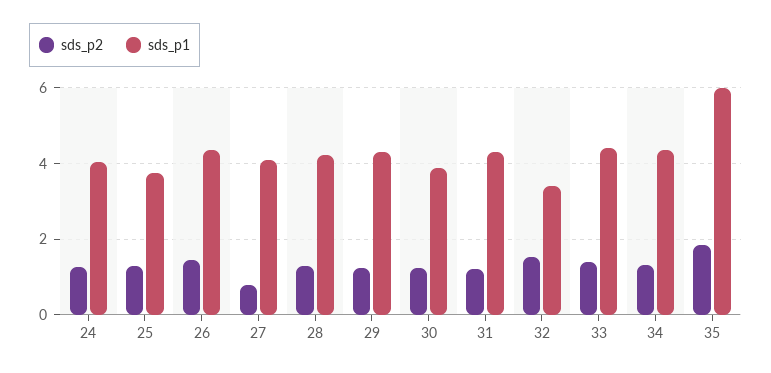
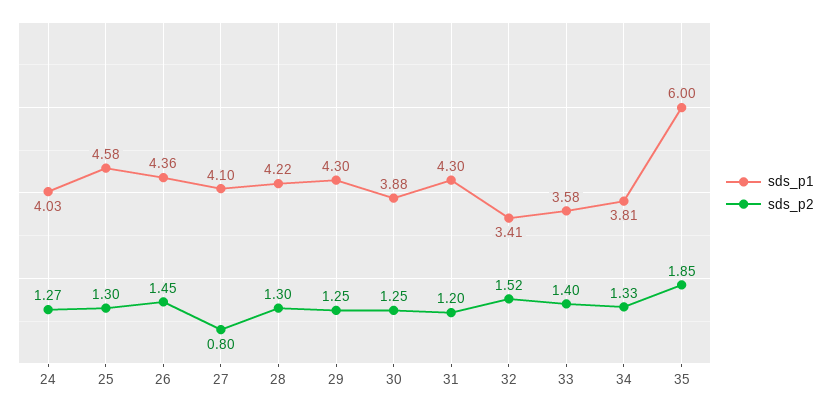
  {
    "sds_p2": {
      "24": 1.27,
      "25": 1.3,
      "26": 1.45,
      "27": 0.8,
      "28": 1.3,
      "29": 1.25,
      "30": 1.25,
      "31": 1.2,
      "32": 1.52,
      "33": 1.4,
      "34": 1.33,
      "35": 1.85
    },
    "sds_p1": {
      "24": 4.03,
-     "25": 3.8,
+     "25": 4.58,
      "26": 4.36,
      "27": 4.1,
      "28": 4.22,
      "29": 4.3,
      "30": 3.88,
      "31": 4.3,
      "32": 3.41,
-     "33": 4.4,
+     "33": 3.58,
-     "34": 4.4,
+     "34": 3.81,
      "35": 6
    }
  }

